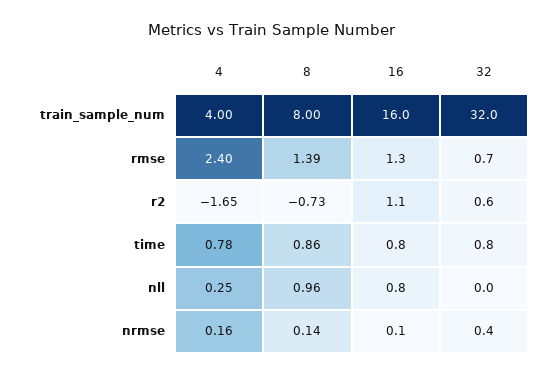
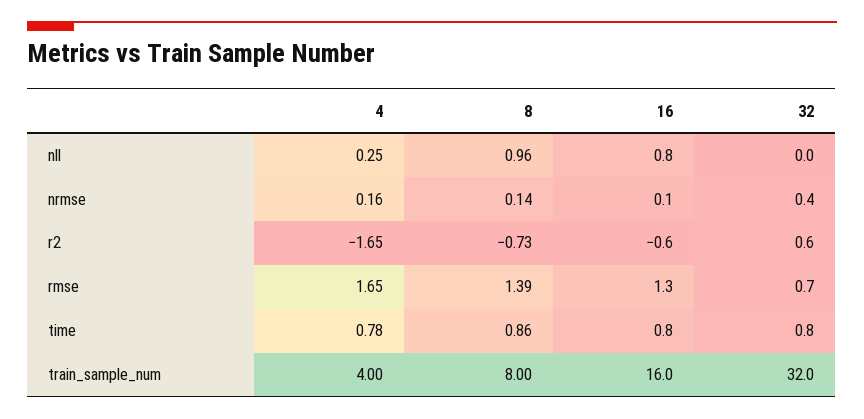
  {
    "4": {
      "train_sample_num": 4,
-     "rmse": 2.4,
+     "rmse": 1.65,
      "r2": -1.65,
      "time": 0.78,
      "nll": 0.25,
      "nrmse": 0.16
    },
    "8": {
      "train_sample_num": 8,
      "rmse": 1.39,
      "r2": -0.73,
      "time": 0.86,
      "nll": 0.96,
      "nrmse": 0.14
    },
    "16": {
      "train_sample_num": 16,
      "rmse": 1.3,
-     "r2": 1.1,
+     "r2": -0.6,
      "time": 0.8,
      "nll": 0.8,
      "nrmse": 0.1
    },
    "32": {
      "train_sample_num": 32,
      "rmse": 0.7,
      "r2": 0.6,
      "time": 0.8,
      "nll": 0,
      "nrmse": 0.4
    }
  }

